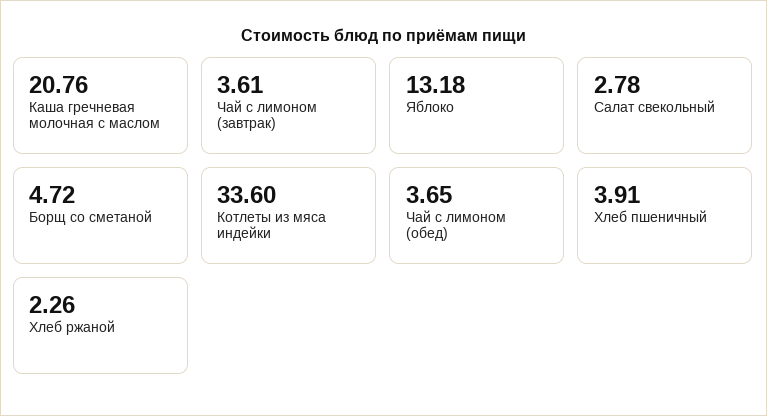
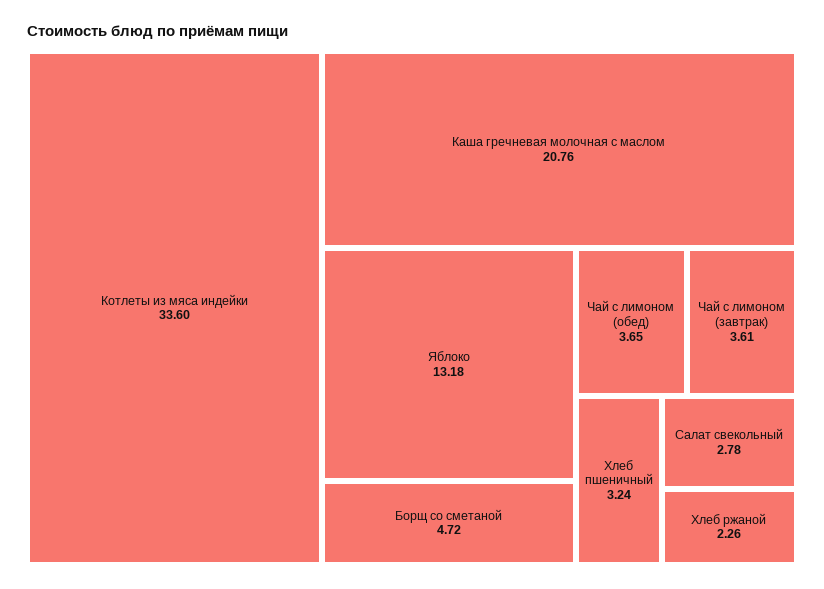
  {
    "Каша гречневая молочная с маслом": 20.76,
    "Чай с лимоном (завтрак)": 3.61,
    "Яблоко": 13.18,
    "Салат свекольный": 2.78,
    "Борщ со сметаной": 4.72,
    "Котлеты из мяса индейки": 33.6,
    "Чай с лимоном (обед)": 3.65,
-   "Хлеб пшеничный": 3.91,
+   "Хлеб пшеничный": 3.24,
    "Хлеб ржаной": 2.26
  }

